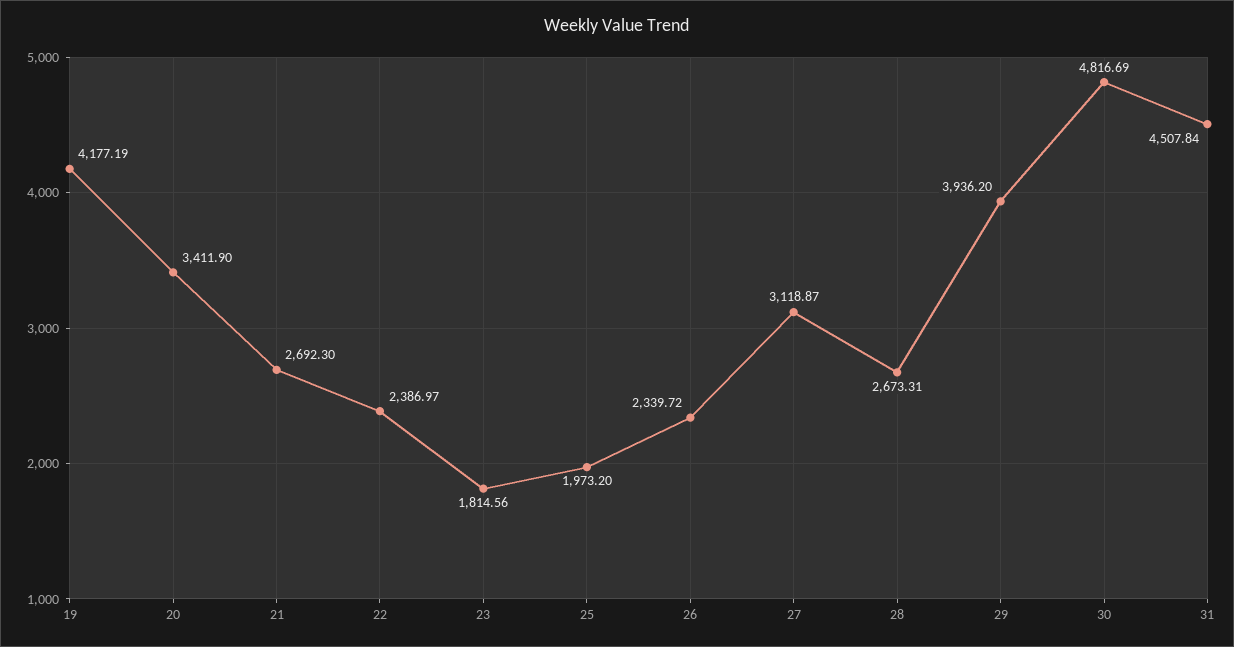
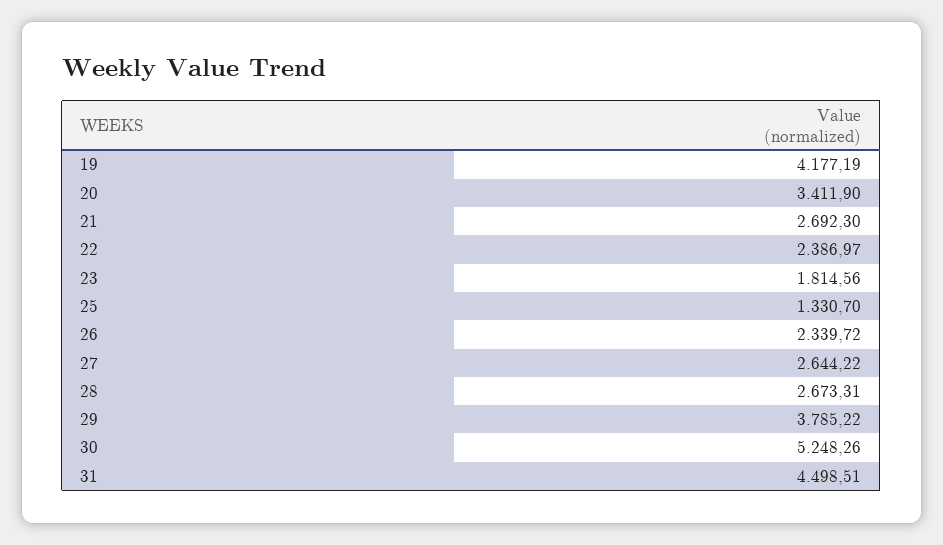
  {
    "19": 4177.19,
    "20": 3411.9,
    "21": 2692.3,
    "22": 2386.97,
    "23": 1814.56,
-   "25": 1973.2,
+   "25": 1330.7,
    "26": 2339.72,
-   "27": 3118.87,
+   "27": 2644.22,
    "28": 2673.31,
-   "29": 3936.2,
+   "29": 3785.22,
-   "30": 4816.69,
+   "30": 5248.26,
-   "31": 4507.84
+   "31": 4498.51
  }

